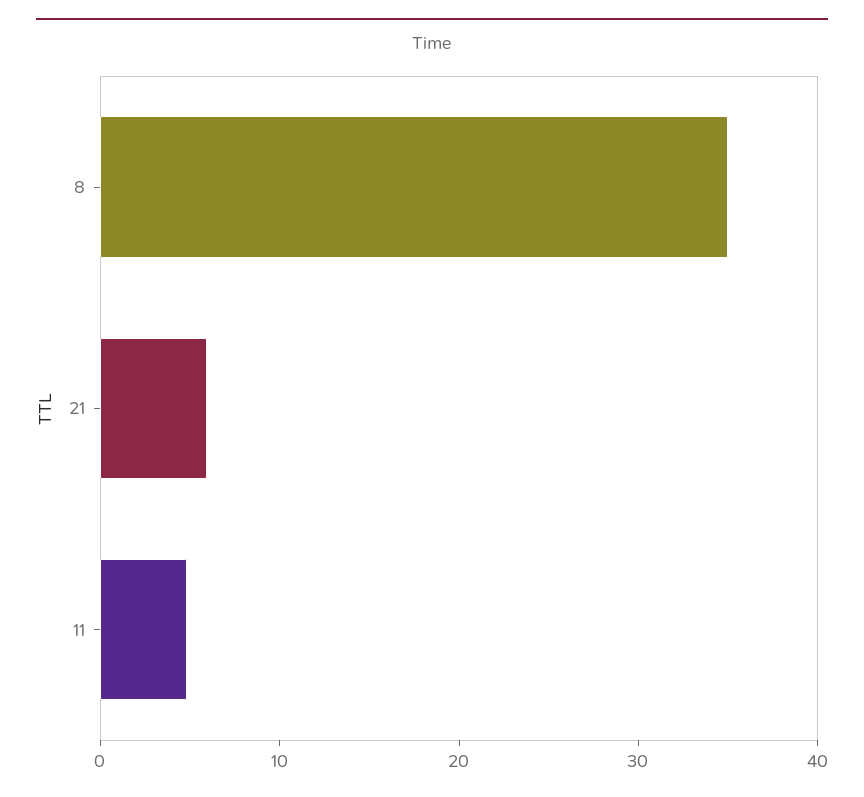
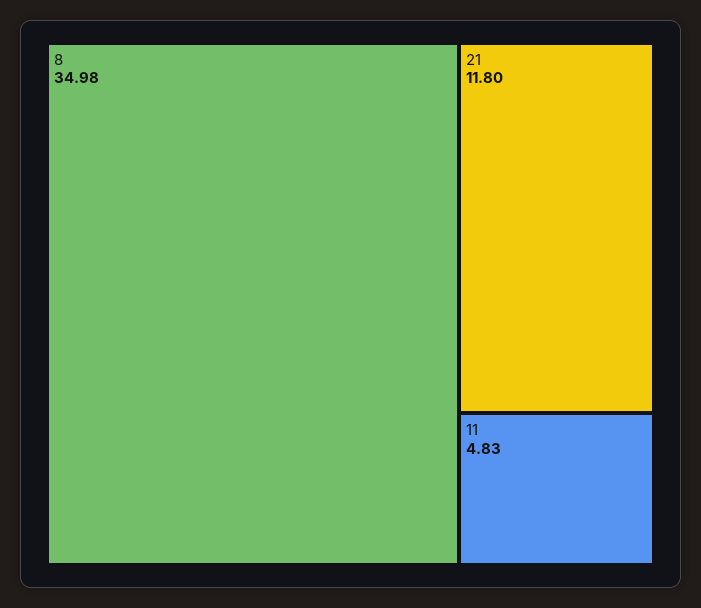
  {
    "8": 34.98,
-   "21": 6,
+   "21": 11.8,
    "11": 4.83
  }

